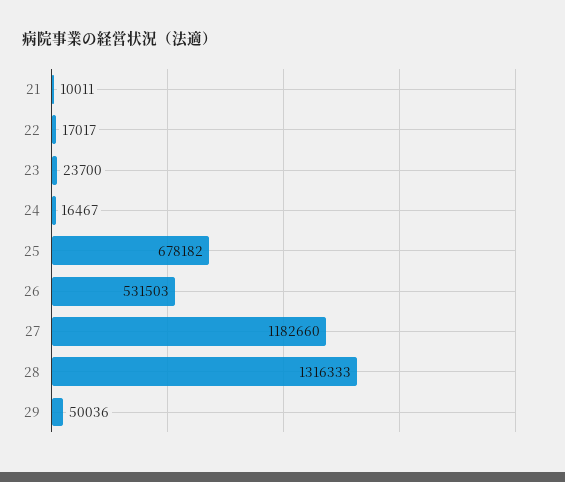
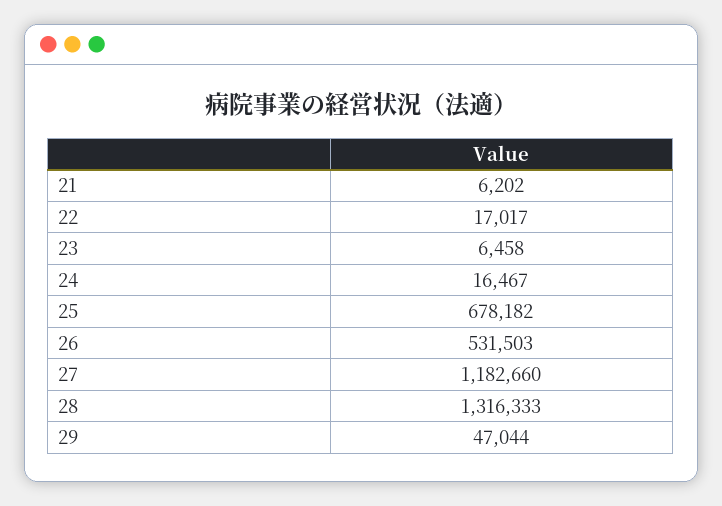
  {
-   "21": 10011,
+   "21": 6202,
    "22": 17017,
-   "23": 23700,
+   "23": 6458,
    "24": 16467,
    "25": 678182,
    "26": 531503,
    "27": 1182660,
    "28": 1316333,
-   "29": 50036
+   "29": 47044
  }

